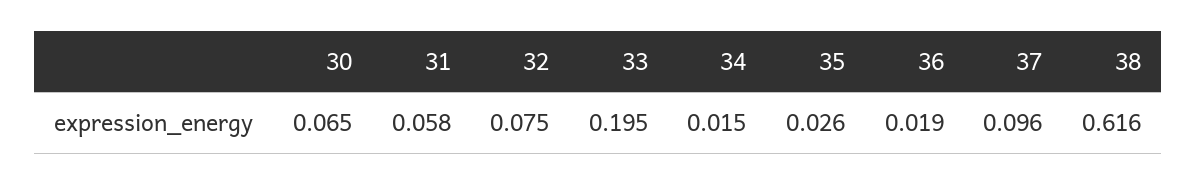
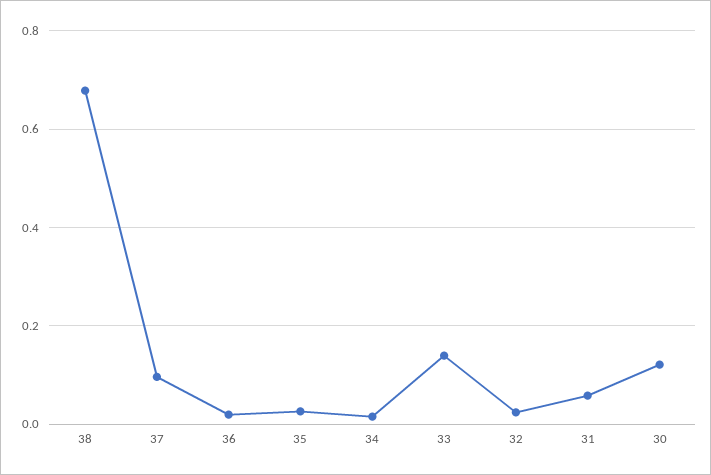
  {
-   "30": 0.065,
+   "30": 0.12,
    "31": 0.058,
-   "32": 0.075,
+   "32": 0.02,
-   "33": 0.195,
+   "33": 0.14,
    "34": 0.015,
    "35": 0.026,
    "36": 0.019,
    "37": 0.096,
-   "38": 0.616
+   "38": 0.68
  }

